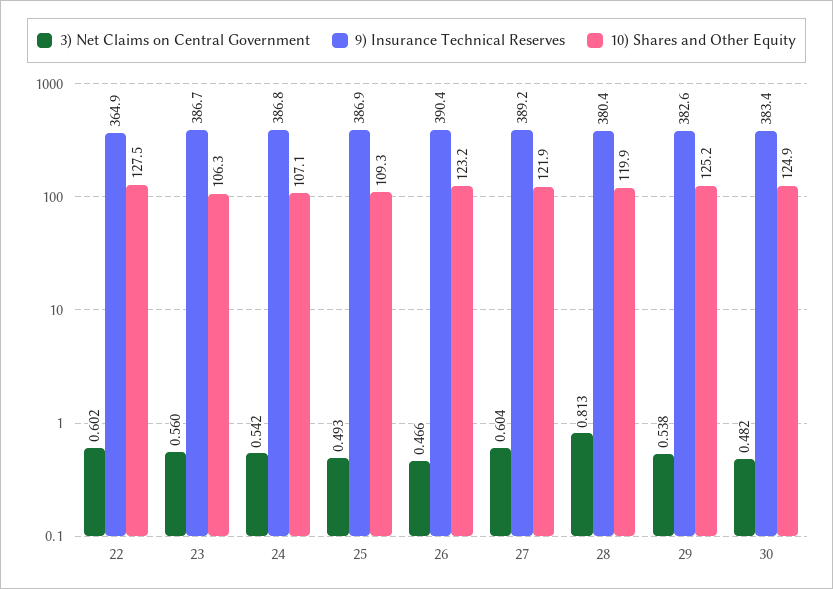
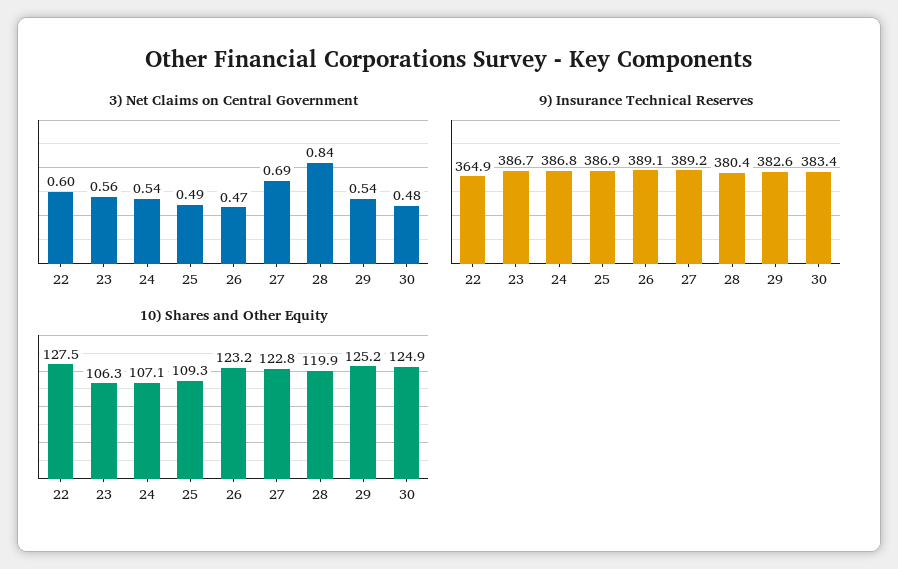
  {
    "3) Net Claims on Central Government": {
      "22": 0.602,
      "23": 0.56,
      "24": 0.542,
      "25": 0.493,
      "26": 0.466,
-     "27": 0.604,
+     "27": 0.69,
-     "28": 0.813,
+     "28": 0.84,
      "29": 0.538,
      "30": 0.482
    },
    "9) Insurance Technical Reserves": {
      "22": 364.9,
      "23": 386.7,
      "24": 386.8,
      "25": 386.9,
-     "26": 390.4,
+     "26": 389.1,
      "27": 389.2,
      "28": 380.4,
      "29": 382.6,
      "30": 383.4
    },
    "10) Shares and Other Equity": {
      "22": 127.5,
      "23": 106.3,
      "24": 107.1,
      "25": 109.3,
      "26": 123.2,
-     "27": 121.9,
+     "27": 122.8,
      "28": 119.9,
      "29": 125.2,
      "30": 124.9
    }
  }

